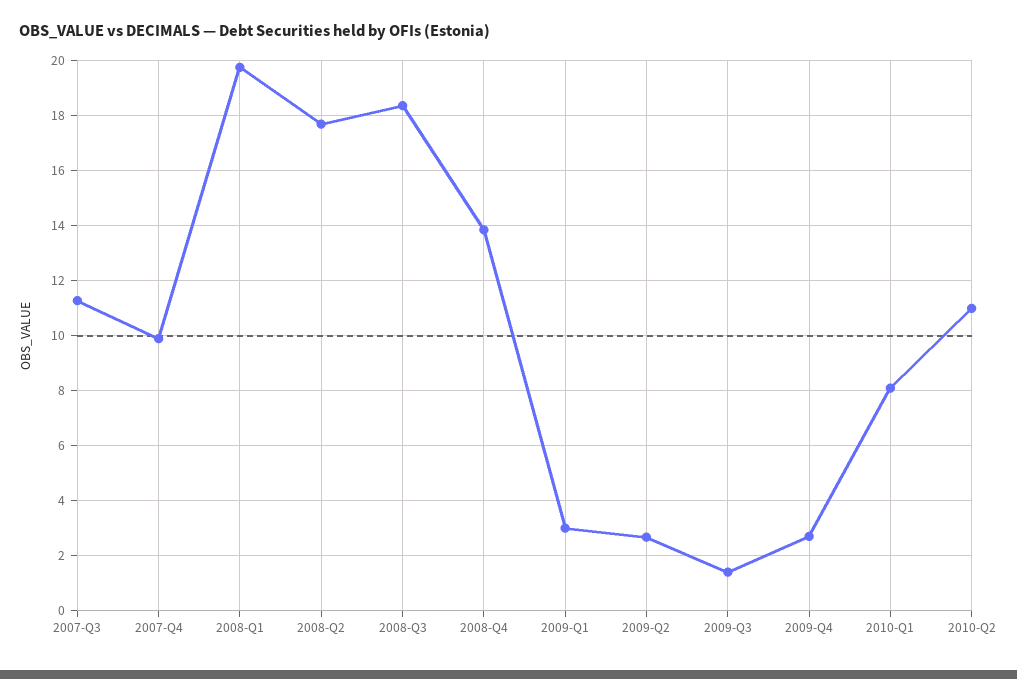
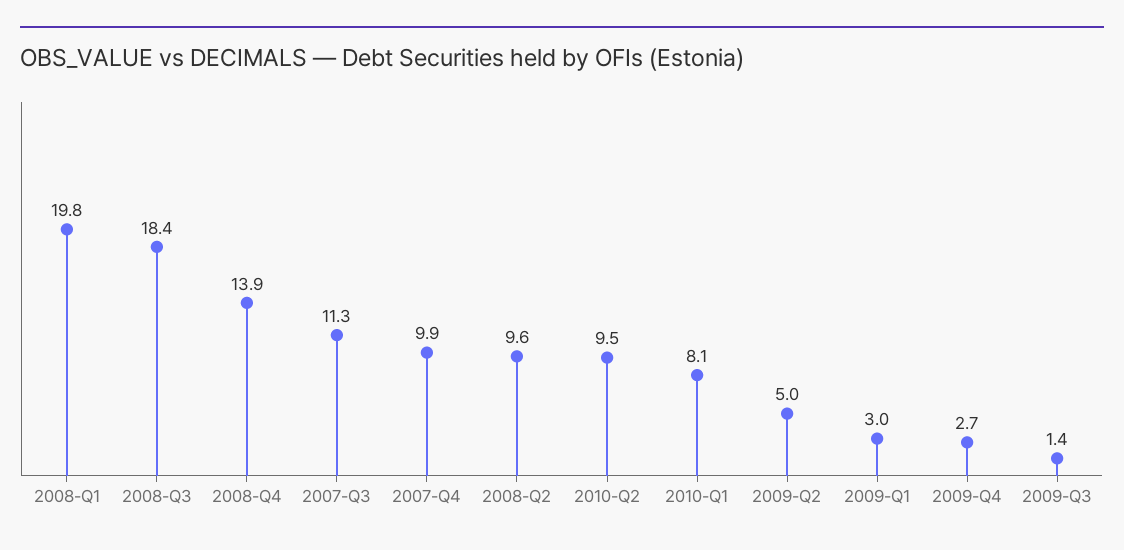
  {
    "2007-Q3": 11.3,
    "2007-Q4": 9.9,
    "2008-Q1": 19.8,
-   "2008-Q2": 17.75,
+   "2008-Q2": 9.6,
    "2008-Q3": 18.4,
    "2008-Q4": 13.9,
    "2009-Q1": 3,
-   "2009-Q2": 2.75,
+   "2009-Q2": 5,
    "2009-Q3": 1.4,
    "2009-Q4": 2.7,
    "2010-Q1": 8.1,
-   "2010-Q2": 11
+   "2010-Q2": 9.5
  }

